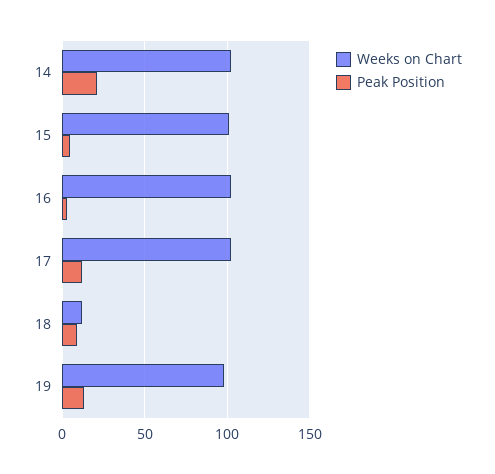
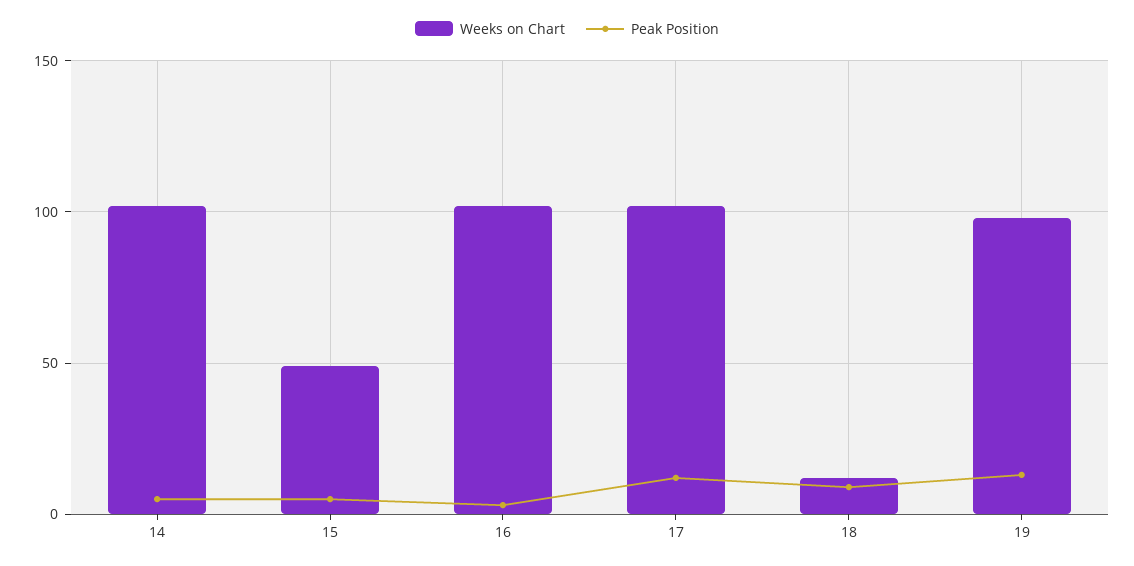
  {
    "Weeks on Chart": {
      "14": 100,
-     "15": 100,
+     "15": 50,
      "16": 100,
      "17": 100,
      "18": 10,
      "19": 100
    },
    "Peak Position": {
-     "14": 20,
+     "14": 5,
      "15": 5,
      "16": 5,
      "17": 10,
      "18": 10,
      "19": 15
    }
  }

